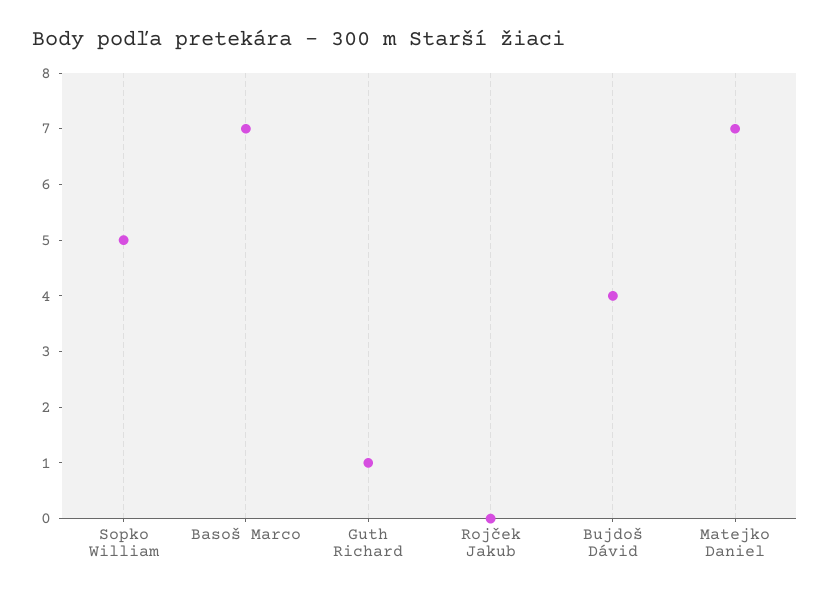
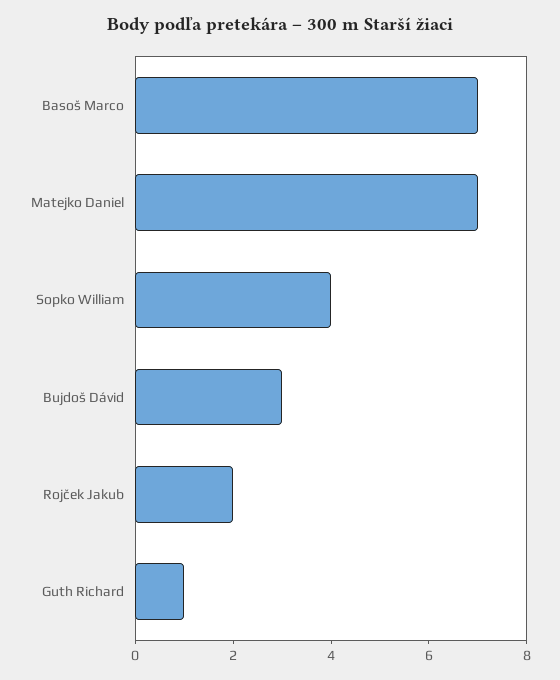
  {
-   "Sopko William": 5,
+   "Sopko William": 4,
    "Basoš Marco": 7,
    "Guth Richard": 1,
-   "Rojček Jakub": 0,
+   "Rojček Jakub": 2,
-   "Bujdoš Dávid": 4,
+   "Bujdoš Dávid": 3,
    "Matejko Daniel": 7
  }

